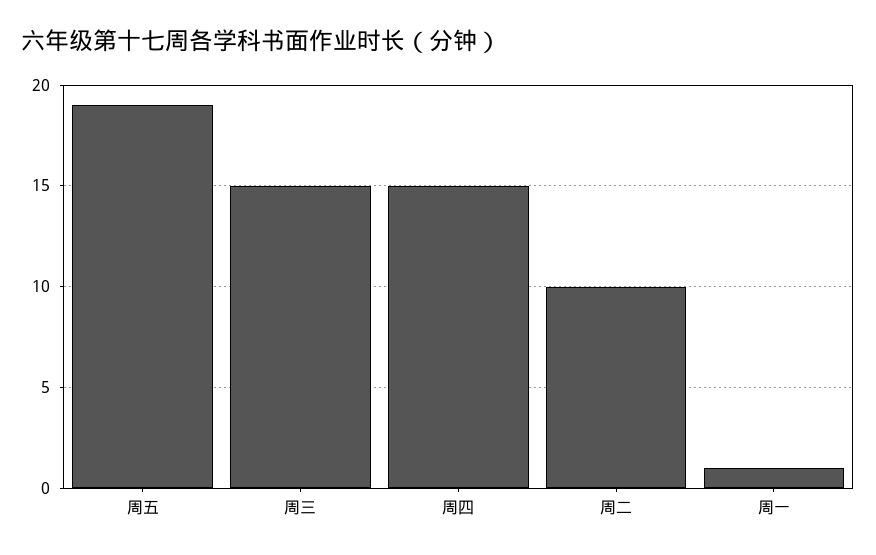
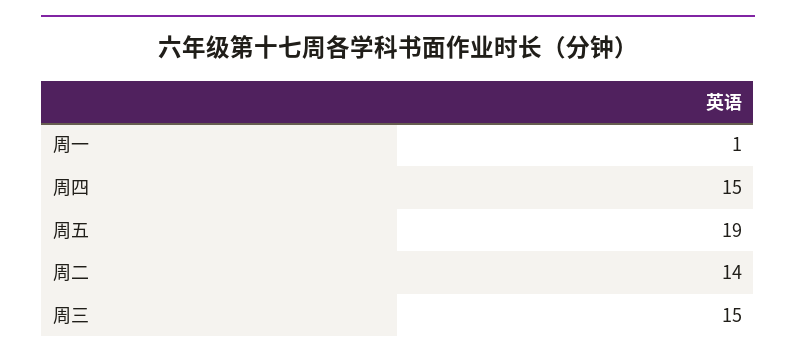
  {
    "周五": 19,
    "周三": 15,
    "周四": 15,
-   "周二": 10,
+   "周二": 14,
    "周一": 1
  }

